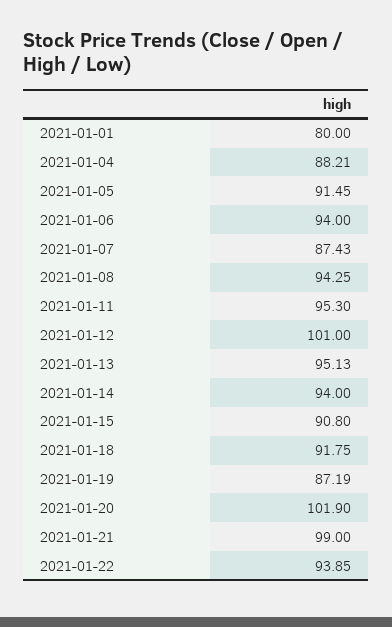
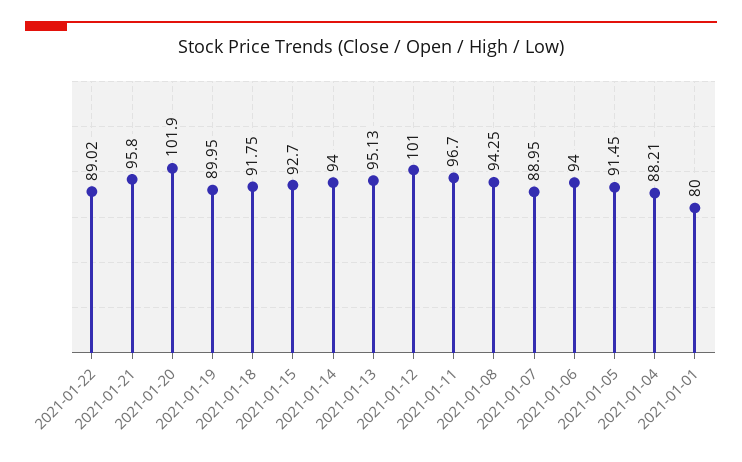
  {
    "2021-01-01": 80,
    "2021-01-04": 88.21,
    "2021-01-05": 91.45,
    "2021-01-06": 94,
-   "2021-01-07": 87.43,
+   "2021-01-07": 88.95,
    "2021-01-08": 94.25,
-   "2021-01-11": 95.3,
+   "2021-01-11": 96.7,
    "2021-01-12": 101,
    "2021-01-13": 95.13,
    "2021-01-14": 94,
-   "2021-01-15": 90.8,
+   "2021-01-15": 92.7,
    "2021-01-18": 91.75,
-   "2021-01-19": 87.19,
+   "2021-01-19": 89.95,
    "2021-01-20": 101.9,
-   "2021-01-21": 99,
+   "2021-01-21": 95.8,
-   "2021-01-22": 93.85
+   "2021-01-22": 89.02
  }

